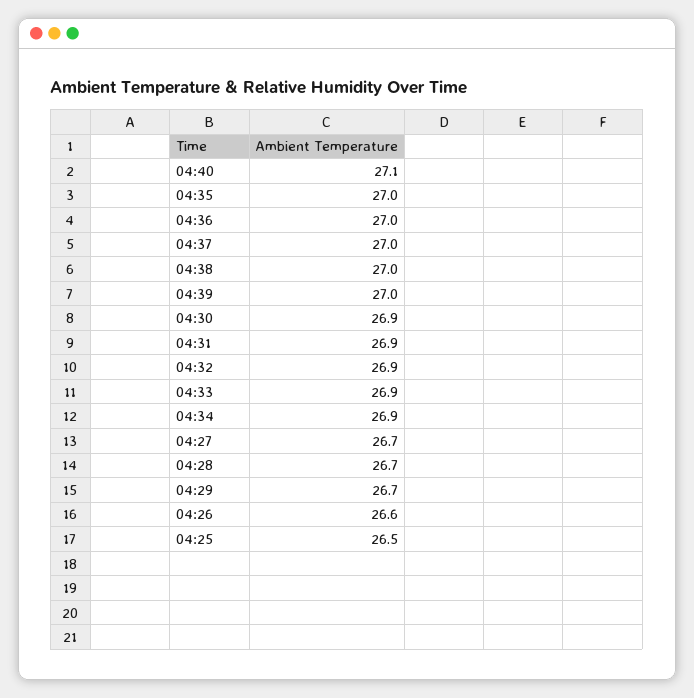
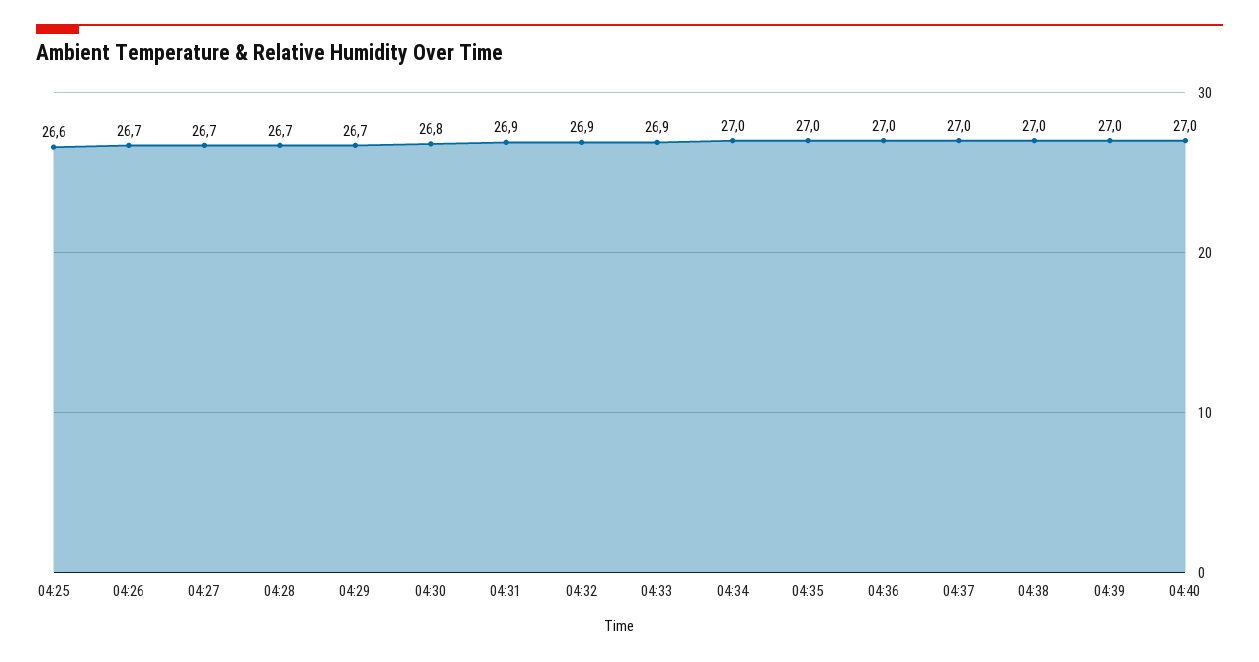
  {
-   "04:40": 27.1,
+   "04:40": 27,
    "04:35": 27,
    "04:36": 27,
    "04:37": 27,
    "04:38": 27,
    "04:39": 27,
-   "04:30": 26.9,
+   "04:30": 26.8,
    "04:31": 26.9,
    "04:32": 26.9,
    "04:33": 26.9,
-   "04:34": 26.9,
+   "04:34": 27,
    "04:27": 26.7,
    "04:28": 26.7,
    "04:29": 26.7,
-   "04:26": 26.6,
+   "04:26": 26.7,
-   "04:25": 26.5
+   "04:25": 26.6
  }

